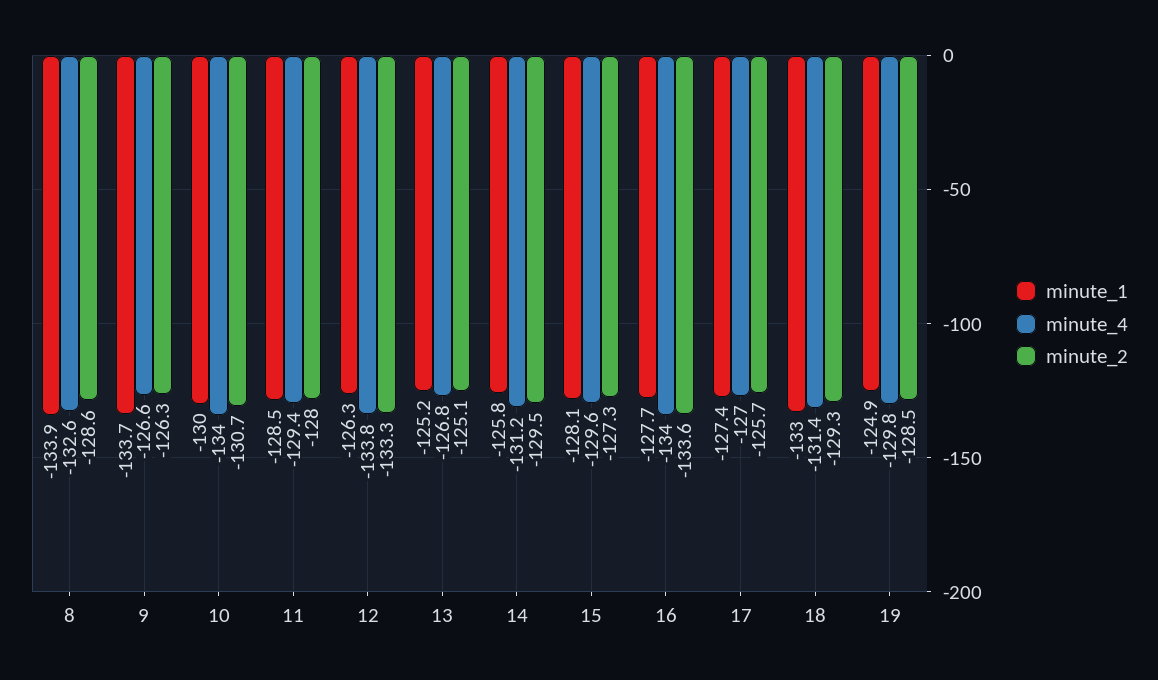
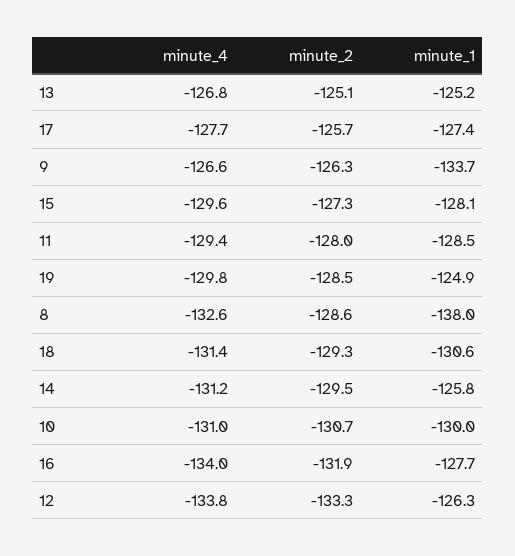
  {
    "minute_1": {
-     "8": -133.9,
+     "8": -138,
      "9": -133.7,
      "10": -130,
      "11": -128.5,
      "12": -126.3,
      "13": -125.2,
      "14": -125.8,
      "15": -128.1,
      "16": -127.7,
      "17": -127.4,
-     "18": -133,
+     "18": -130.6,
      "19": -124.9
    },
    "minute_4": {
      "8": -132.6,
      "9": -126.6,
-     "10": -134,
+     "10": -131,
      "11": -129.4,
      "12": -133.8,
      "13": -126.8,
      "14": -131.2,
      "15": -129.6,
      "16": -134,
-     "17": -127,
+     "17": -127.7,
      "18": -131.4,
      "19": -129.8
    },
    "minute_2": {
      "8": -128.6,
      "9": -126.3,
      "10": -130.7,
      "11": -128,
      "12": -133.3,
      "13": -125.1,
      "14": -129.5,
      "15": -127.3,
-     "16": -133.6,
+     "16": -131.9,
      "17": -125.7,
      "18": -129.3,
      "19": -128.5
    }
  }

